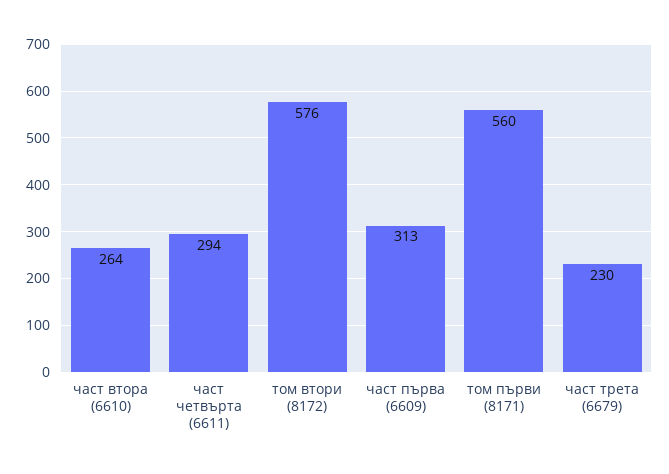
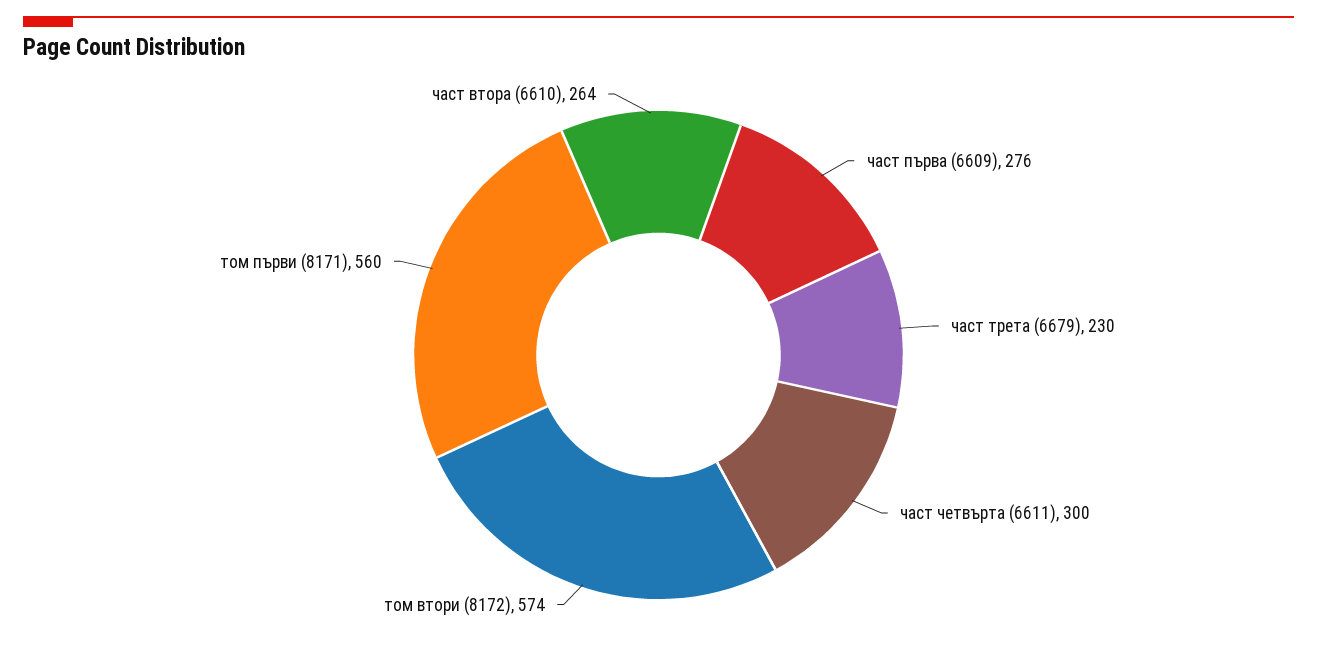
  {
    "част втора (6610)": 264,
-   "част четвърта (6611)": 294,
+   "част четвърта (6611)": 300,
-   "том втори (8172)": 576,
+   "том втори (8172)": 574,
-   "част първа (6609)": 313,
+   "част първа (6609)": 276,
    "том първи (8171)": 560,
    "част трета (6679)": 230
  }

